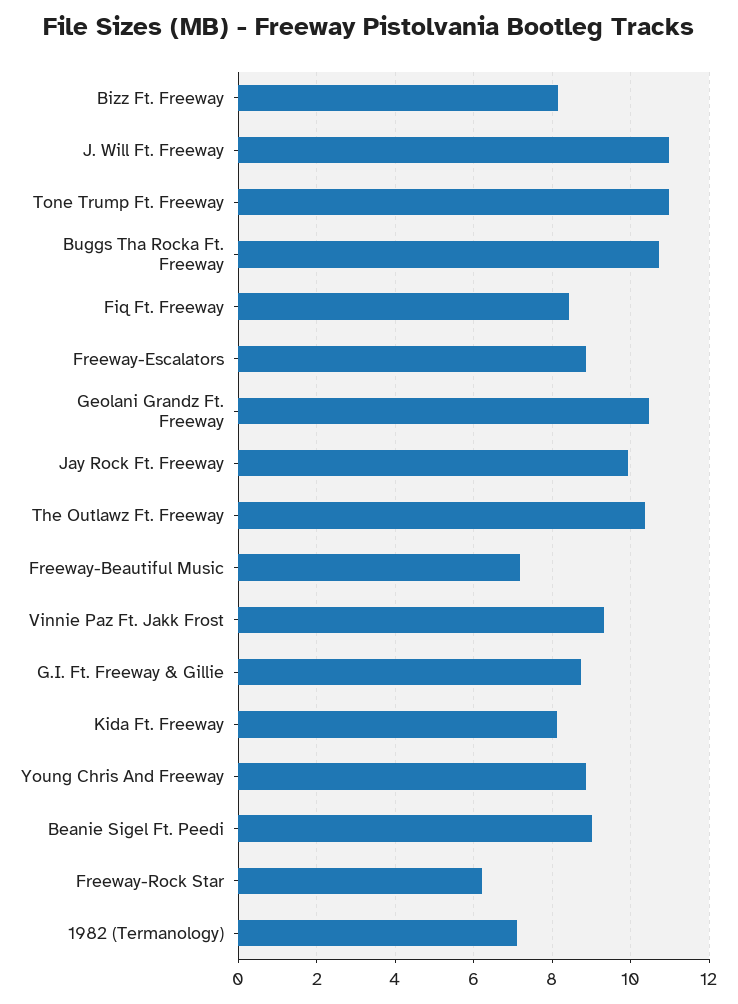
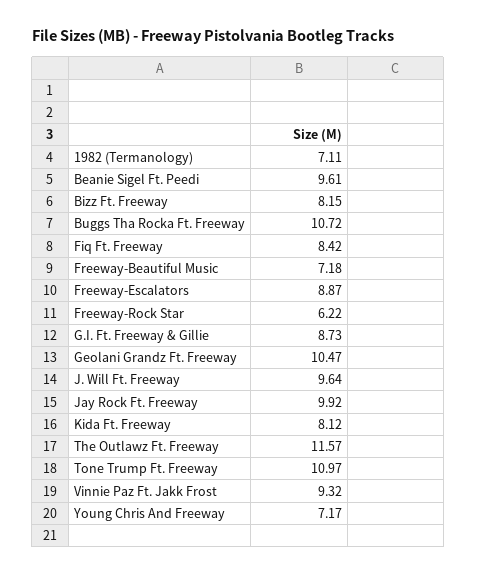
  {
    "Bizz Ft. Freeway": 8.15,
-   "J. Will Ft. Freeway": 11,
+   "J. Will Ft. Freeway": 9.64,
    "Tone Trump Ft. Freeway": 10.97,
    "Buggs Tha Rocka Ft. Freeway": 10.72,
    "Fiq Ft. Freeway": 8.42,
    "Freeway-Escalators": 8.87,
    "Geolani Grandz Ft. Freeway": 10.47,
    "Jay Rock Ft. Freeway": 9.92,
-   "The Outlawz Ft. Freeway": 10.4,
+   "The Outlawz Ft. Freeway": 11.57,
    "Freeway-Beautiful Music": 7.18,
    "Vinnie Paz Ft. Jakk Frost": 9.32,
    "G.I. Ft. Freeway & Gillie": 8.73,
    "Kida Ft. Freeway": 8.12,
-   "Young Chris And Freeway": 8.8,
+   "Young Chris And Freeway": 7.17,
-   "Beanie Sigel Ft. Peedi": 9,
+   "Beanie Sigel Ft. Peedi": 9.61,
    "Freeway-Rock Star": 6.22,
    "1982 (Termanology)": 7.11
  }

